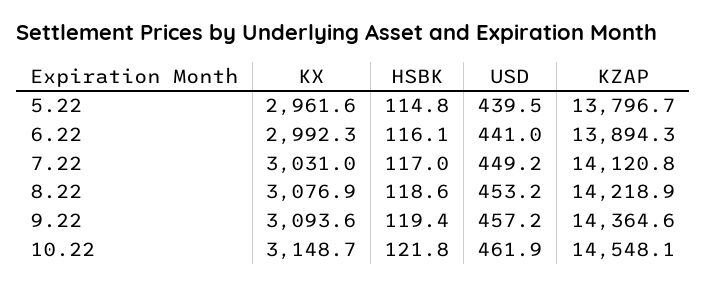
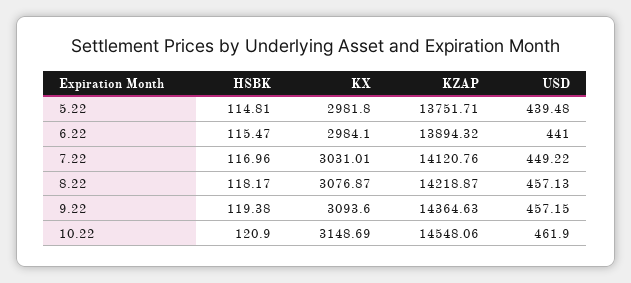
  {
    "KX": {
-     "5.22": 2961.6,
+     "5.22": 2981.8,
-     "6.22": 2992.3,
+     "6.22": 2984.1,
      "7.22": 3031.01,
      "8.22": 3076.87,
      "9.22": 3093.6,
      "10.22": 3148.69
    },
    "HSBK": {
      "5.22": 114.81,
-     "6.22": 116.1,
+     "6.22": 115.47,
      "7.22": 116.96,
-     "8.22": 118.6,
+     "8.22": 118.17,
      "9.22": 119.38,
-     "10.22": 121.8
+     "10.22": 120.9
    },
    "USD": {
      "5.22": 439.48,
      "6.22": 441,
      "7.22": 449.22,
-     "8.22": 453.2,
+     "8.22": 457.13,
      "9.22": 457.15,
      "10.22": 461.9
    },
    "KZAP": {
-     "5.22": 13796.7,
+     "5.22": 13751.71,
      "6.22": 13894.32,
      "7.22": 14120.76,
      "8.22": 14218.87,
      "9.22": 14364.63,
      "10.22": 14548.06
    }
  }

